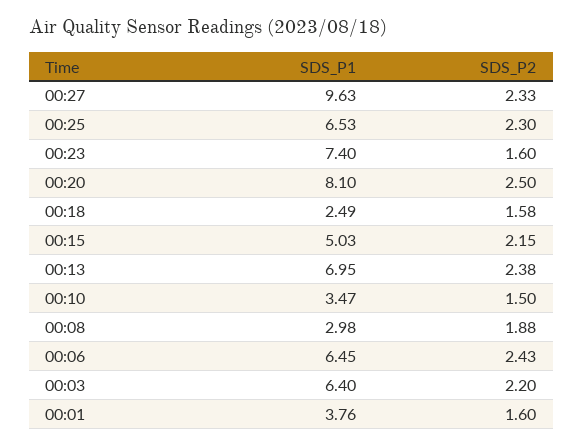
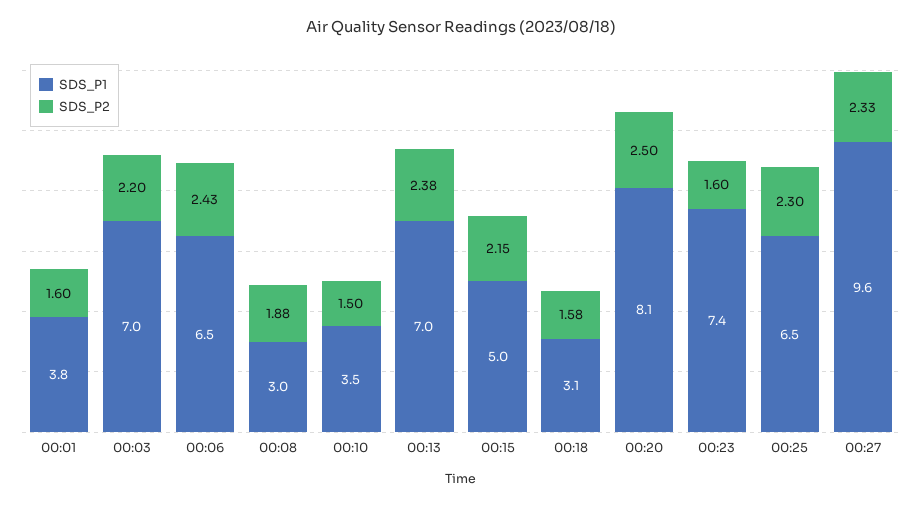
  {
    "SDS_P1": {
      "00:27": 9.63,
      "00:25": 6.53,
      "00:23": 7.4,
      "00:20": 8.1,
-     "00:18": 2.49,
+     "00:18": 3.1,
      "00:15": 5.03,
      "00:13": 6.95,
      "00:10": 3.47,
      "00:08": 2.98,
      "00:06": 6.45,
-     "00:03": 6.4,
+     "00:03": 7,
      "00:01": 3.76
    },
    "SDS_P2": {
      "00:27": 2.33,
      "00:25": 2.3,
      "00:23": 1.6,
      "00:20": 2.5,
      "00:18": 1.58,
      "00:15": 2.15,
      "00:13": 2.38,
      "00:10": 1.5,
      "00:08": 1.88,
      "00:06": 2.43,
      "00:03": 2.2,
      "00:01": 1.6
    }
  }

